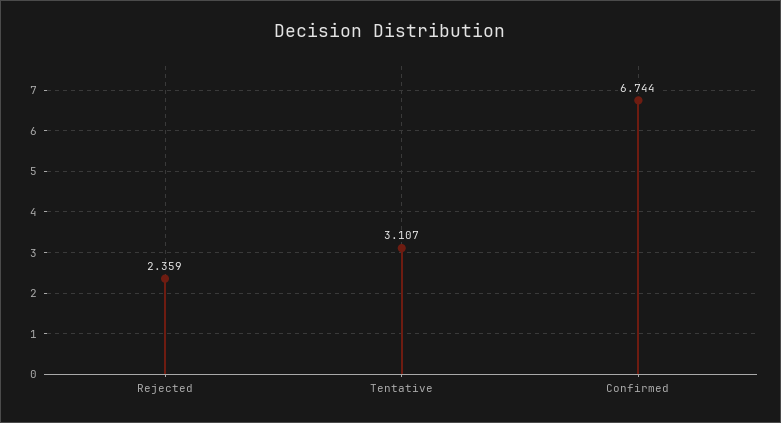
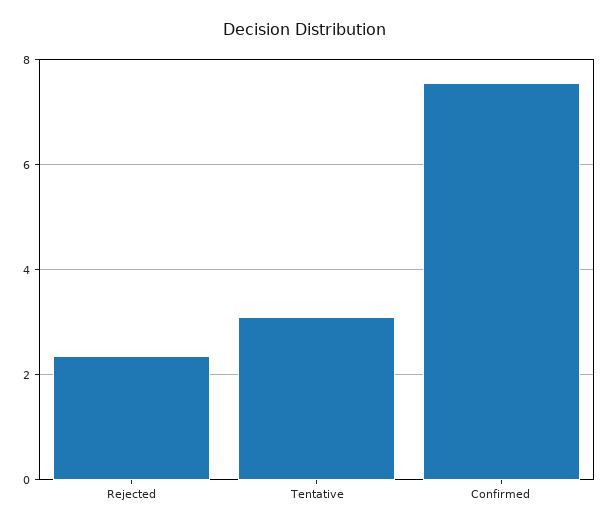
  {
    "Rejected": 2.359,
    "Tentative": 3.107,
-   "Confirmed": 6.744
+   "Confirmed": 7.6
  }

